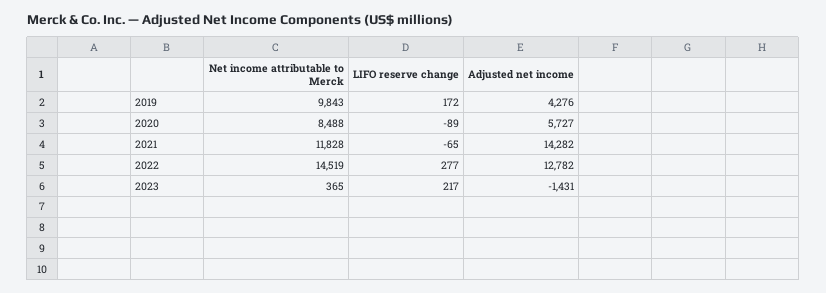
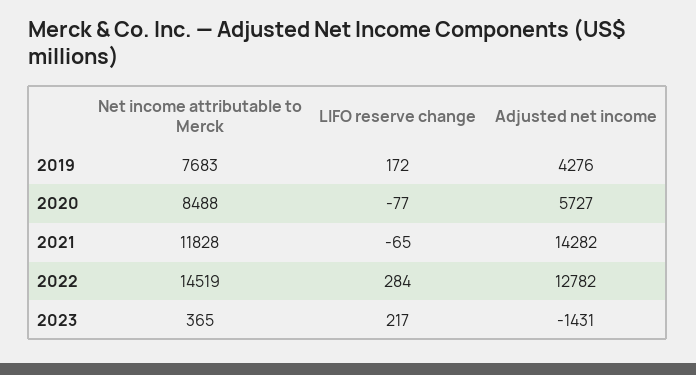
  {
    "Net income attributable to Merck": {
-     "2019": 9843,
+     "2019": 7683,
      "2020": 8488,
      "2021": 11828,
      "2022": 14519,
      "2023": 365
    },
    "LIFO reserve change": {
      "2019": 172,
-     "2020": -89,
+     "2020": -77,
      "2021": -65,
-     "2022": 277,
+     "2022": 284,
      "2023": 217
    },
    "Adjusted net income": {
      "2019": 4276,
      "2020": 5727,
      "2021": 14282,
      "2022": 12782,
      "2023": -1431
    }
  }

